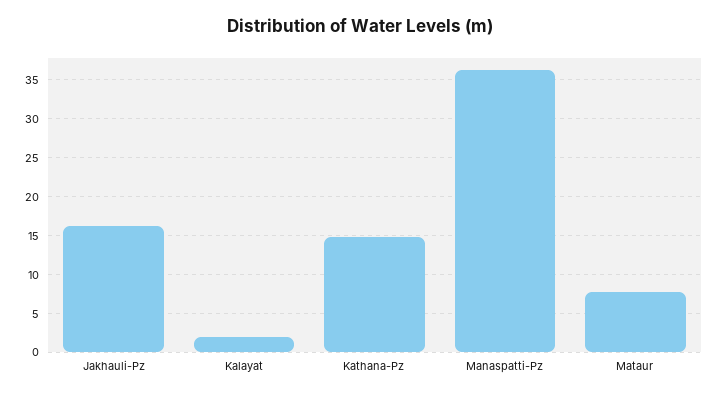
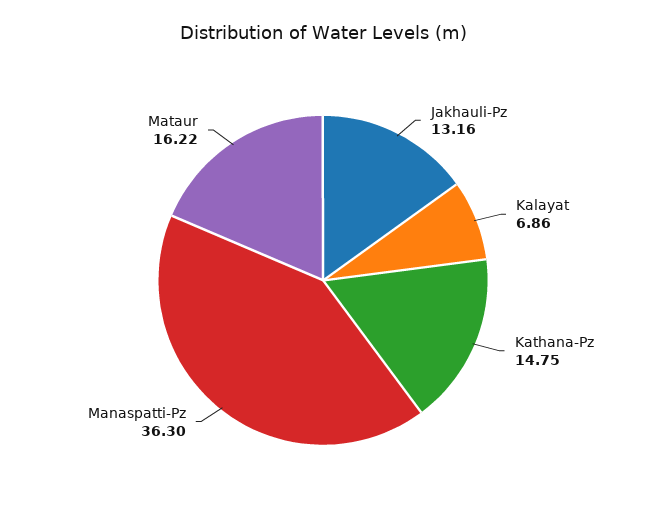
  {
-   "Jakhauli-Pz": 16,
+   "Jakhauli-Pz": 13.16,
-   "Kalayat": 2,
+   "Kalayat": 6.86,
    "Kathana-Pz": 14.75,
    "Manaspatti-Pz": 36.3,
-   "Mataur": 8
+   "Mataur": 16.22
  }

